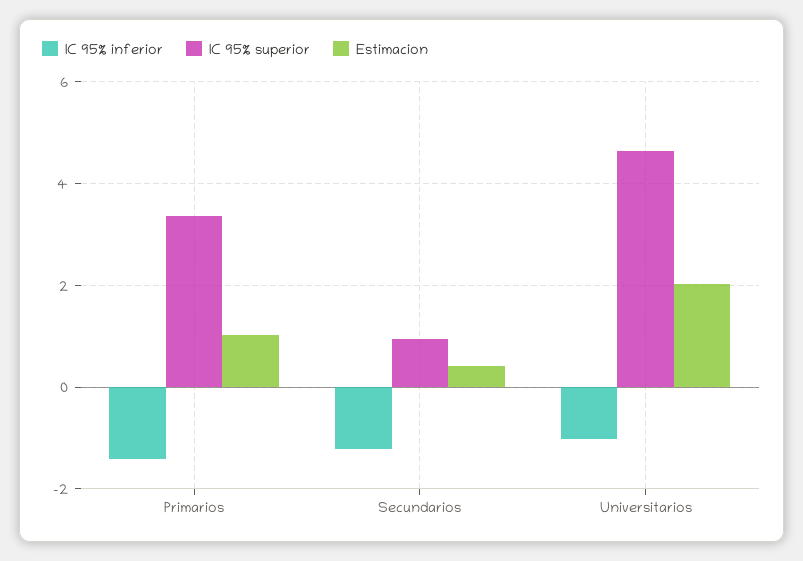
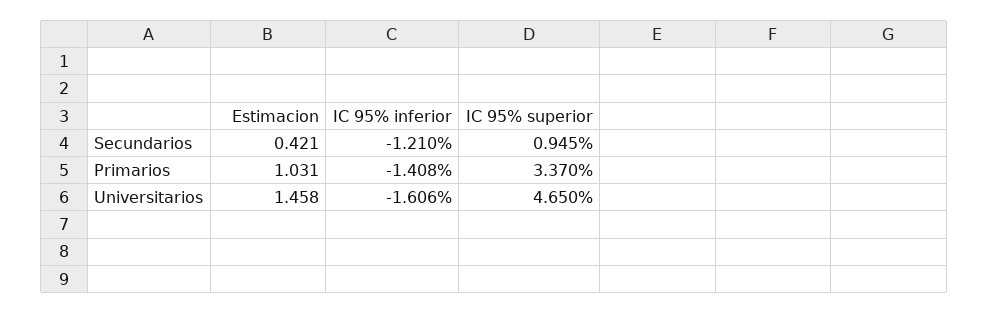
  {
    "IC 95% inferior": {
      "Primarios": -1.408,
      "Secundarios": -1.21,
-     "Universitarios": -1
+     "Universitarios": -1.606
    },
    "IC 95% superior": {
      "Primarios": 3.37,
      "Secundarios": 0.945,
      "Universitarios": 4.65
    },
    "Estimacion": {
      "Primarios": 1.031,
      "Secundarios": 0.421,
-     "Universitarios": 2
+     "Universitarios": 1.458
    }
  }

